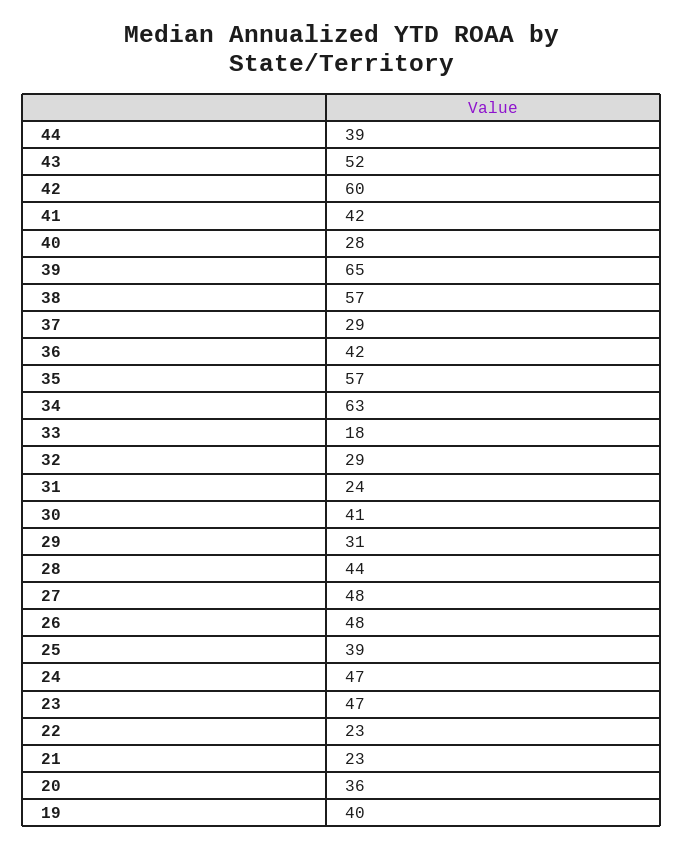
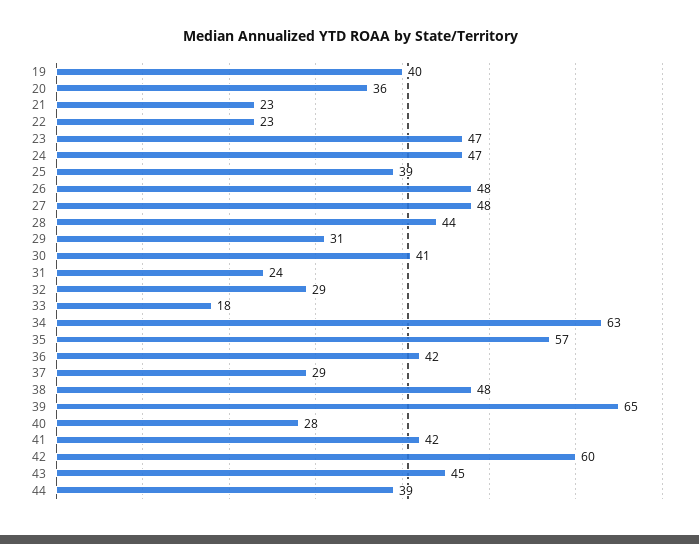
  {
    "44": 39,
-   "43": 52,
+   "43": 45,
    "42": 60,
    "41": 42,
    "40": 28,
    "39": 65,
-   "38": 57,
+   "38": 48,
    "37": 29,
    "36": 42,
    "35": 57,
    "34": 63,
    "33": 18,
    "32": 29,
    "31": 24,
    "30": 41,
    "29": 31,
    "28": 44,
    "27": 48,
    "26": 48,
    "25": 39,
    "24": 47,
    "23": 47,
    "22": 23,
    "21": 23,
    "20": 36,
    "19": 40
  }

